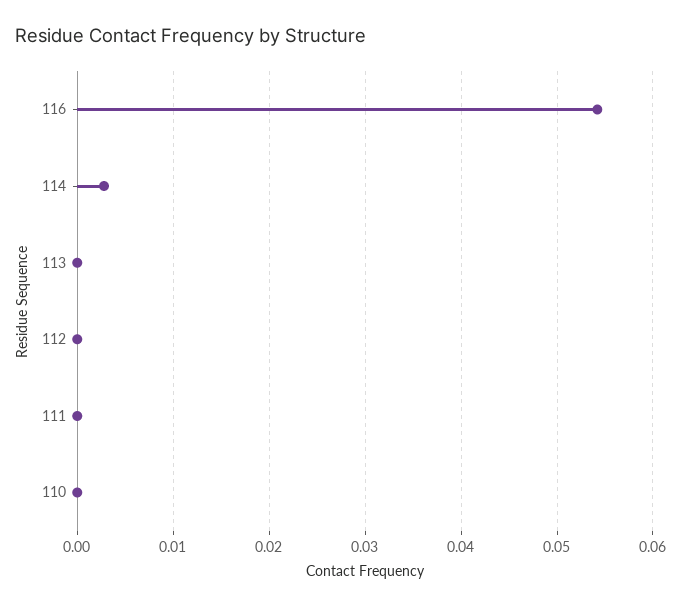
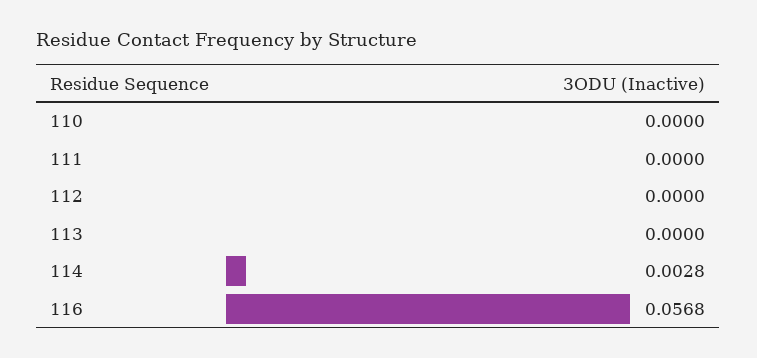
  {
-   "116": 0.054,
+   "116": 0.0568,
    "114": 0.0028,
    "113": 0,
    "112": 0,
    "111": 0,
    "110": 0
  }

